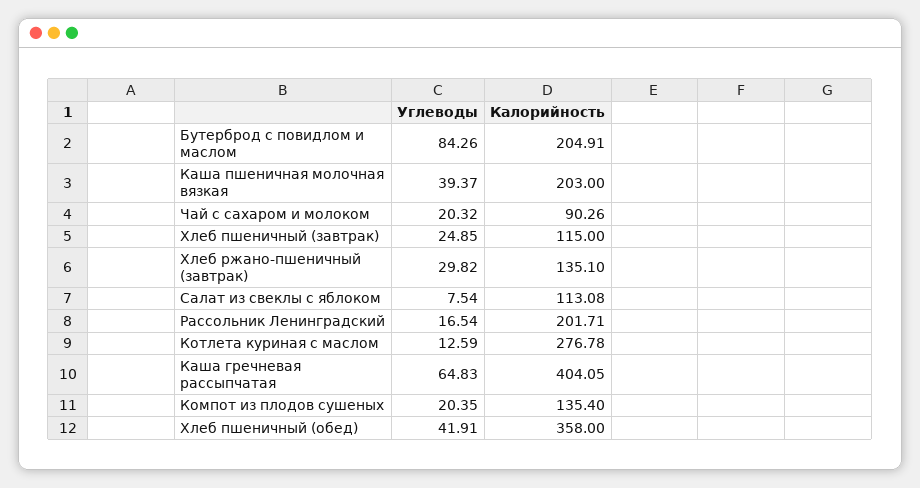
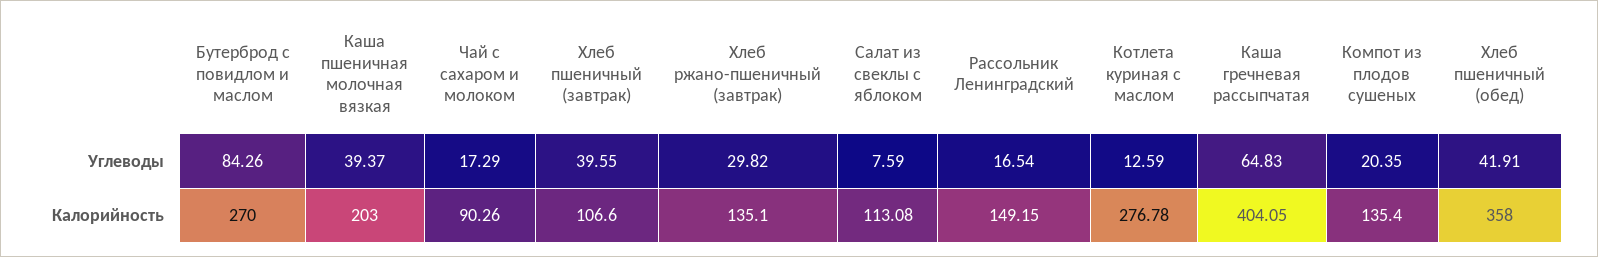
  {
    "Углеводы": {
      "Бутерброд с повидлом и маслом": 84.26,
      "Каша пшеничная молочная вязкая": 39.37,
-     "Чай с сахаром и молоком": 20.32,
+     "Чай с сахаром и молоком": 17.29,
-     "Хлеб пшеничный (завтрак)": 24.85,
+     "Хлеб пшеничный (завтрак)": 39.55,
      "Хлеб ржано-пшеничный (завтрак)": 29.82,
-     "Салат из свеклы с яблоком": 7.54,
+     "Салат из свеклы с яблоком": 7.59,
      "Рассольник Ленинградский": 16.54,
      "Котлета куриная с маслом": 12.59,
      "Каша гречневая рассыпчатая": 64.83,
      "Компот из плодов сушеных": 20.35,
      "Хлеб пшеничный (обед)": 41.91
    },
    "Калорийность": {
-     "Бутерброд с повидлом и маслом": 204.91,
+     "Бутерброд с повидлом и маслом": 270,
      "Каша пшеничная молочная вязкая": 203,
      "Чай с сахаром и молоком": 90.26,
-     "Хлеб пшеничный (завтрак)": 115,
+     "Хлеб пшеничный (завтрак)": 106.6,
      "Хлеб ржано-пшеничный (завтрак)": 135.1,
      "Салат из свеклы с яблоком": 113.08,
-     "Рассольник Ленинградский": 201.71,
+     "Рассольник Ленинградский": 149.15,
      "Котлета куриная с маслом": 276.78,
      "Каша гречневая рассыпчатая": 404.05,
      "Компот из плодов сушеных": 135.4,
      "Хлеб пшеничный (обед)": 358
    }
  }

